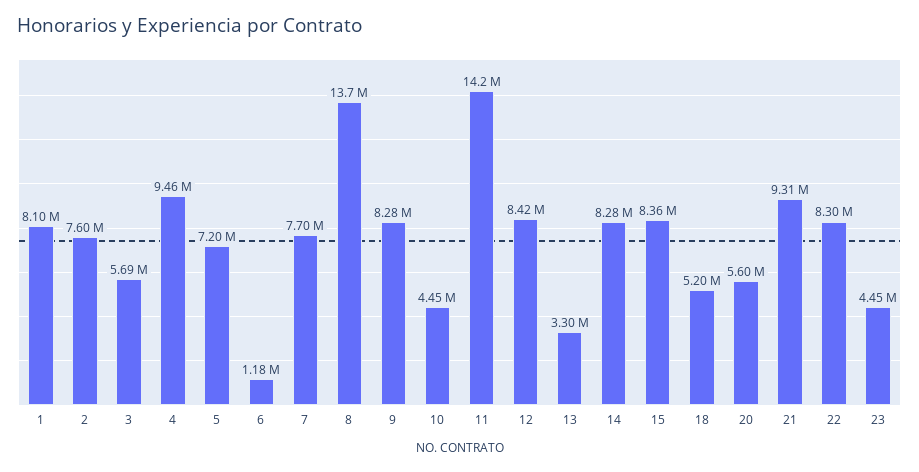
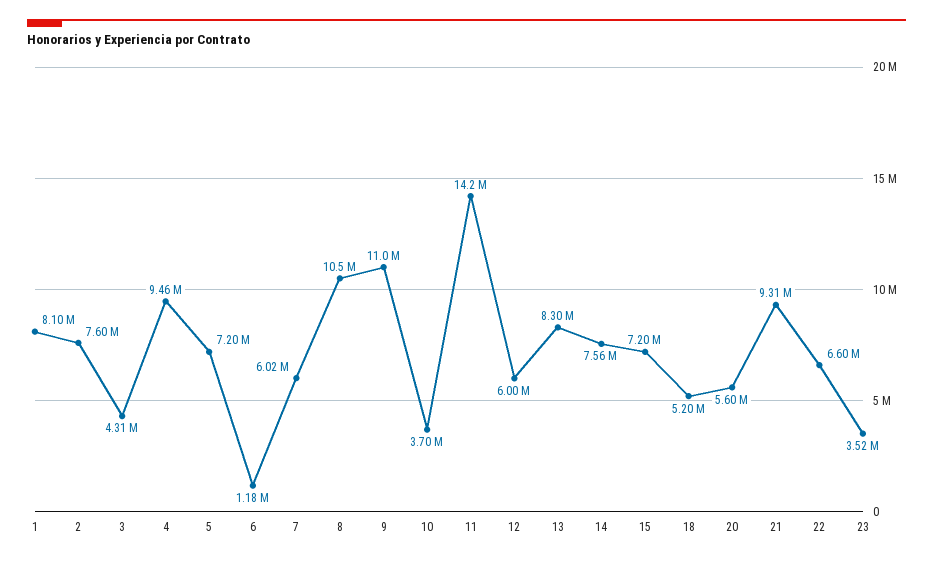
  {
    "1": 8100000,
    "2": 7600000,
-   "3": 5690000,
+   "3": 4310000,
    "4": 9460000,
    "5": 7200000,
    "6": 1180000,
-   "7": 7700000,
+   "7": 6020000,
-   "8": 13700000,
+   "8": 10500000,
-   "9": 8280000,
+   "9": 11000000,
-   "10": 4450000,
+   "10": 3700000,
    "11": 14200000,
-   "12": 8420000,
+   "12": 6000000,
-   "13": 3300000,
+   "13": 8300000,
-   "14": 8280000,
+   "14": 7560000,
-   "15": 8360000,
+   "15": 7200000,
    "18": 5200000,
    "20": 5600000,
    "21": 9310000,
-   "22": 8300000,
+   "22": 6600000,
-   "23": 4450000
+   "23": 3520000
  }

